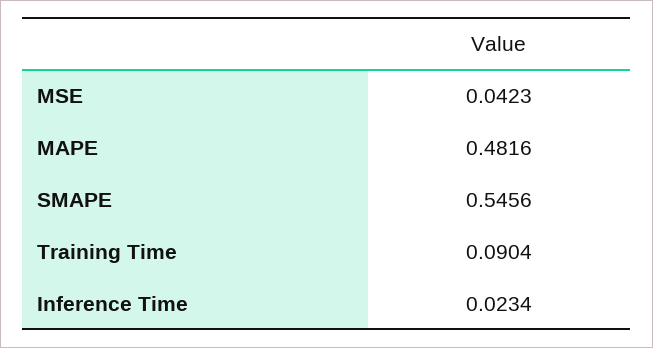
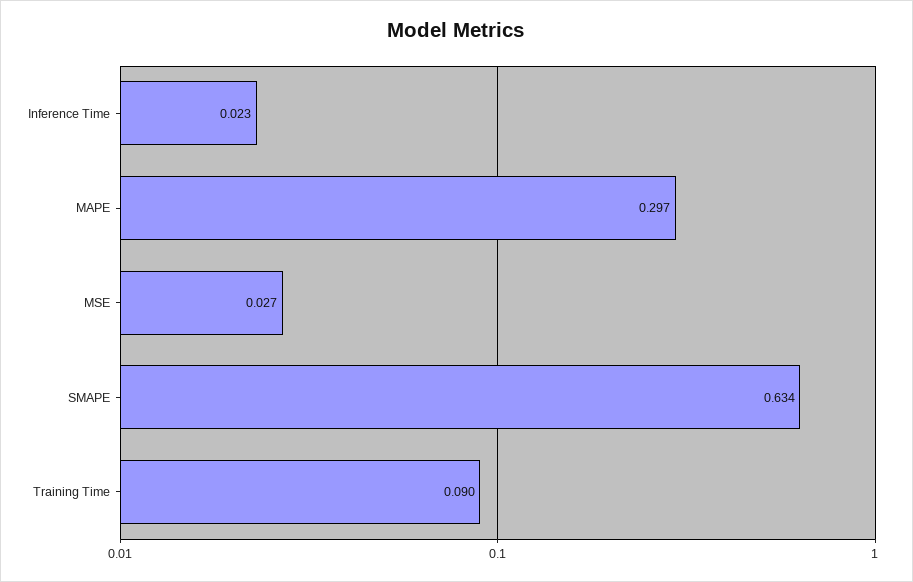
  {
-   "MSE": 0.0423,
+   "MSE": 0.027,
-   "MAPE": 0.4816,
+   "MAPE": 0.297,
-   "SMAPE": 0.5456,
+   "SMAPE": 0.634,
    "Training Time": 0.0904,
    "Inference Time": 0.0234
  }

